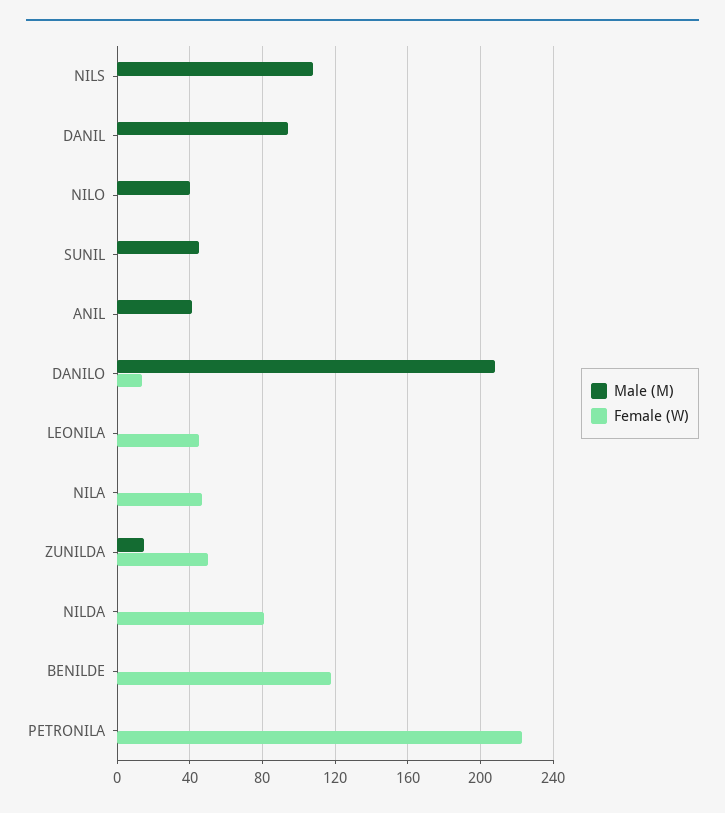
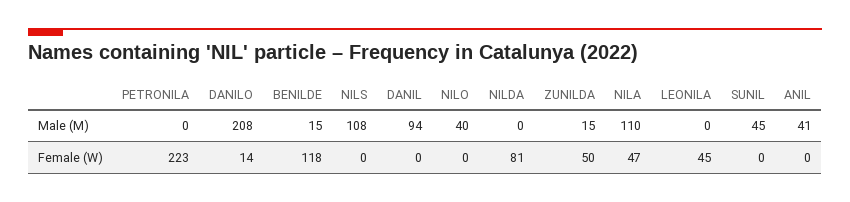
  {
    "Male (M)": {
      "NILS": 108,
      "DANIL": 94,
      "NILO": 40,
      "SUNIL": 45,
      "ANIL": 41,
      "DANILO": 208,
      "LEONILA": 0,
-     "NILA": 0,
+     "NILA": 110,
      "ZUNILDA": 15,
      "NILDA": 0,
-     "BENILDE": 0,
+     "BENILDE": 15,
      "PETRONILA": 0
    },
    "Female (W)": {
      "NILS": 0,
      "DANIL": 0,
      "NILO": 0,
      "SUNIL": 0,
      "ANIL": 0,
      "DANILO": 14,
      "LEONILA": 45,
      "NILA": 47,
      "ZUNILDA": 50,
      "NILDA": 81,
      "BENILDE": 118,
      "PETRONILA": 223
    }
  }

